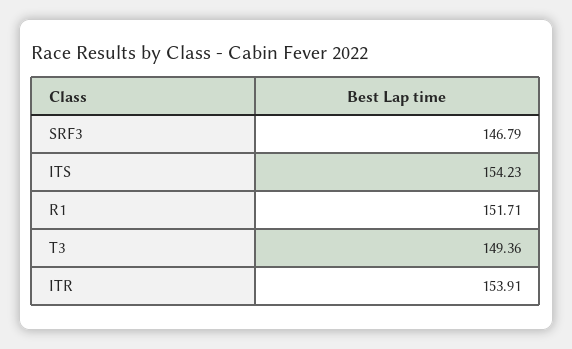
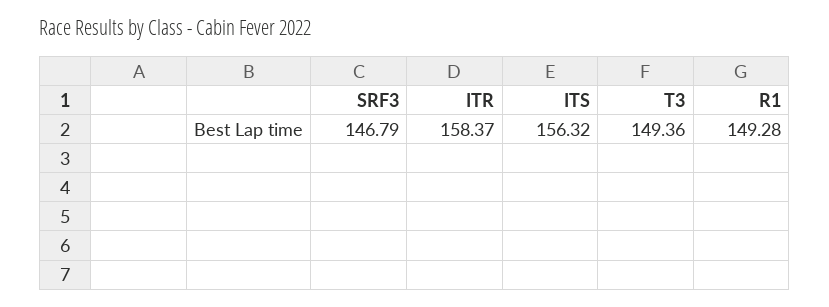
  {
    "SRF3": 146.79,
-   "ITS": 154.23,
+   "ITS": 156.32,
-   "R1": 151.71,
+   "R1": 149.28,
    "T3": 149.36,
-   "ITR": 153.91
+   "ITR": 158.37
  }

